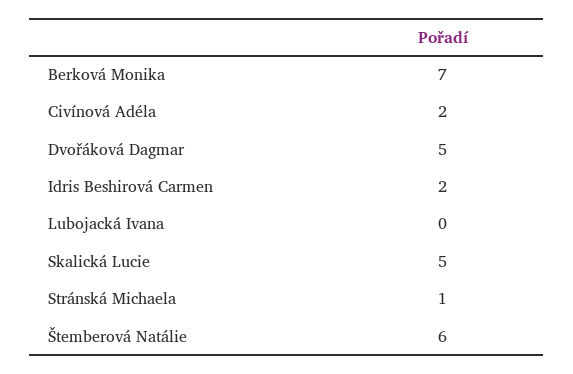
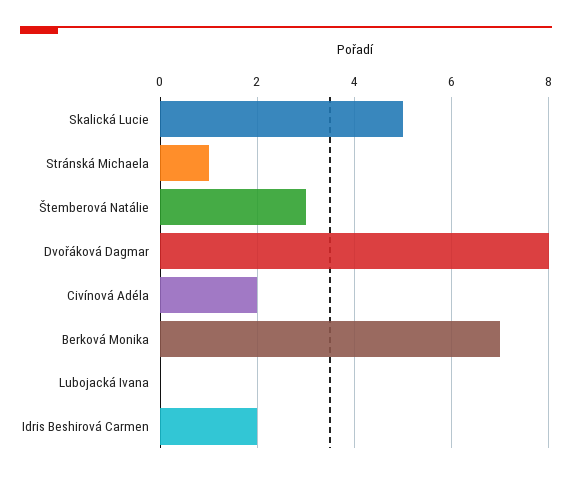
  {
    "Berková Monika": 7,
    "Civínová Adéla": 2,
-   "Dvořáková Dagmar": 5,
+   "Dvořáková Dagmar": 8,
    "Idris Beshirová Carmen": 2,
    "Lubojacká Ivana": 0,
    "Skalická Lucie": 5,
    "Stránská Michaela": 1,
-   "Štemberová Natálie": 6
+   "Štemberová Natálie": 3
  }

